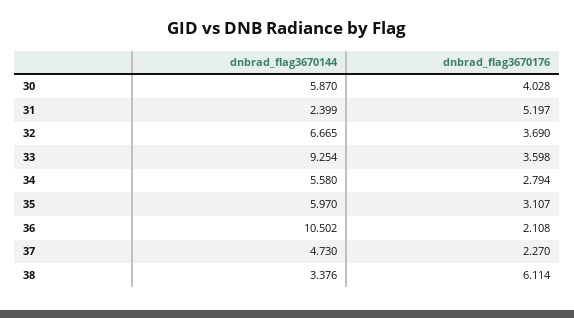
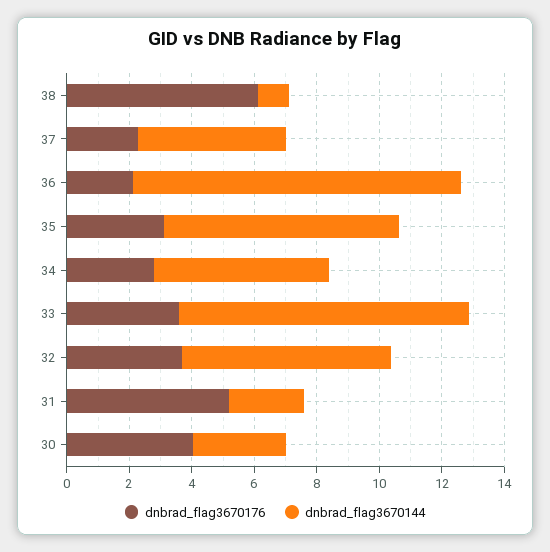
  {
    "dnbrad_flag3670144": {
-     "30": 5.87,
+     "30": 3,
      "31": 2.399,
      "32": 6.665,
      "33": 9.254,
      "34": 5.58,
-     "35": 5.97,
+     "35": 7.5,
      "36": 10.502,
      "37": 4.73,
-     "38": 3.376
+     "38": 1
    },
    "dnbrad_flag3670176": {
      "30": 4.028,
      "31": 5.197,
      "32": 3.69,
      "33": 3.598,
      "34": 2.794,
      "35": 3.107,
      "36": 2.108,
      "37": 2.27,
      "38": 6.114
    }
  }

